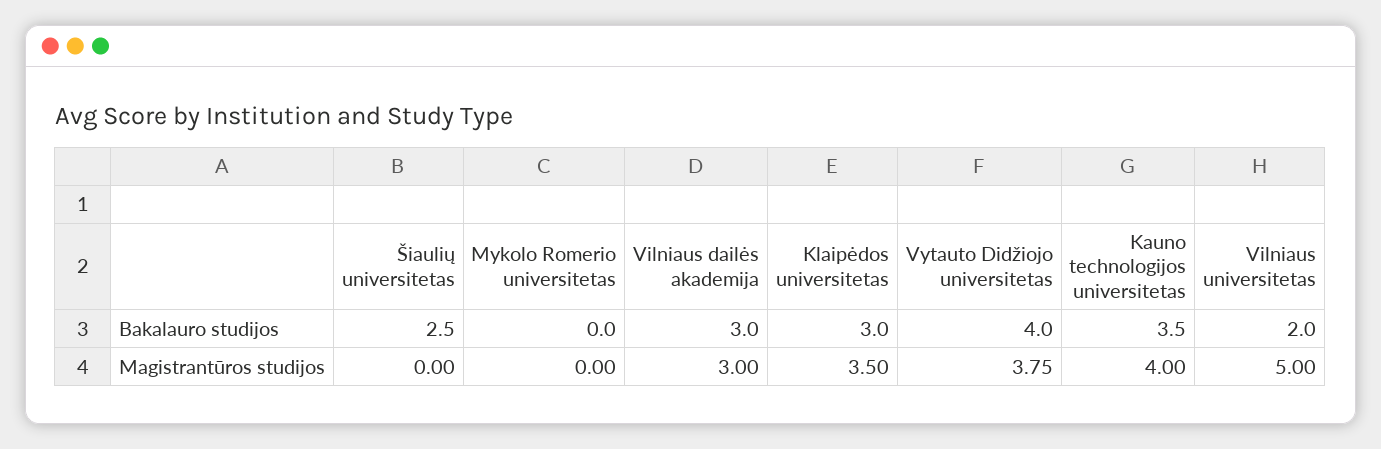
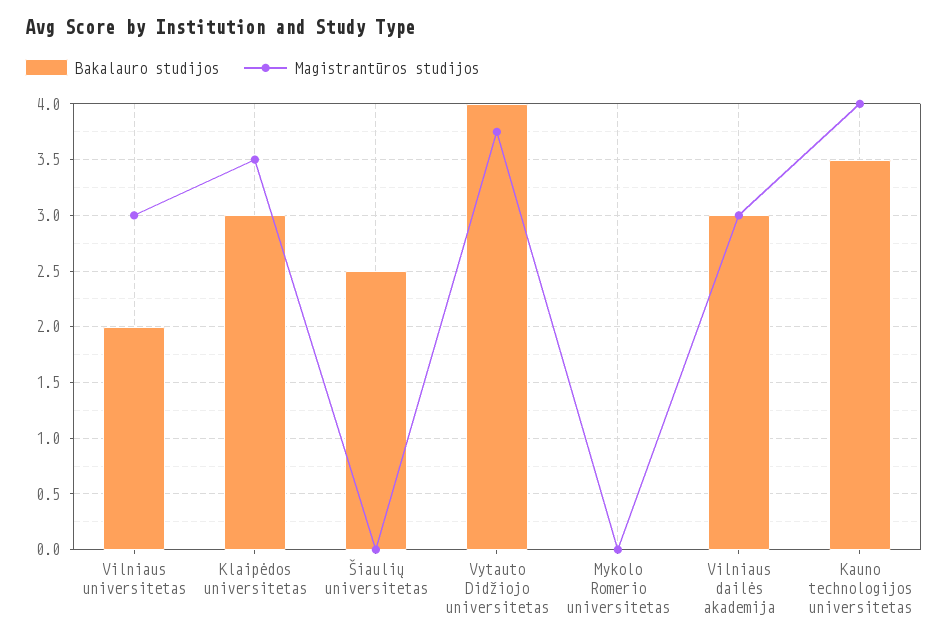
  {
    "Bakalauro studijos": {
      "Šiaulių universitetas": 2.5,
      "Mykolo Romerio universitetas": 0,
      "Vilniaus dailės akademija": 3,
      "Klaipėdos universitetas": 3,
      "Vytauto Didžiojo universitetas": 4,
      "Kauno technologijos universitetas": 3.5,
      "Vilniaus universitetas": 2
    },
    "Magistrantūros studijos": {
      "Šiaulių universitetas": 0,
      "Mykolo Romerio universitetas": 0,
      "Vilniaus dailės akademija": 3,
      "Klaipėdos universitetas": 3.5,
      "Vytauto Didžiojo universitetas": 3.75,
      "Kauno technologijos universitetas": 4,
-     "Vilniaus universitetas": 5
+     "Vilniaus universitetas": 3
    }
  }

